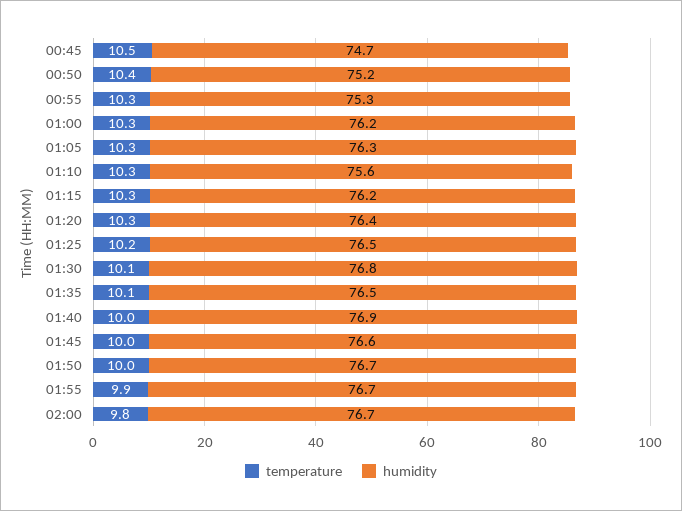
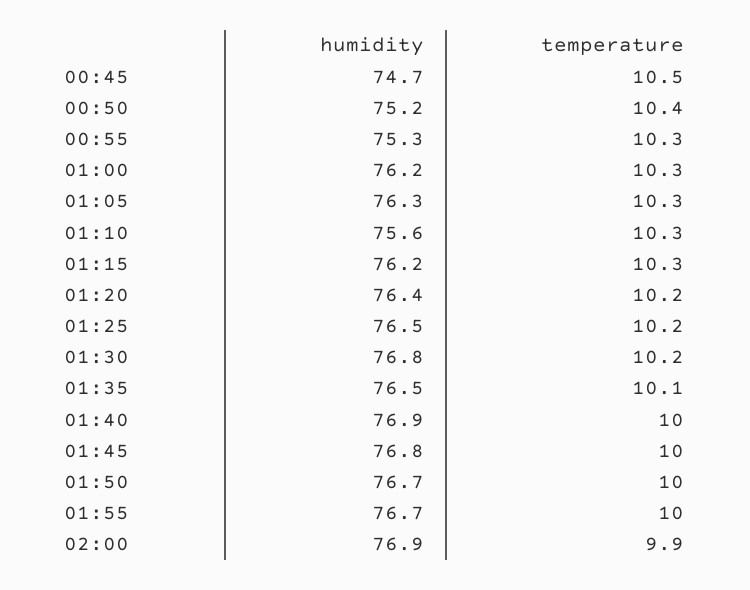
  {
    "temperature": {
      "00:45": 10.5,
      "00:50": 10.4,
      "00:55": 10.3,
      "01:00": 10.3,
      "01:05": 10.3,
      "01:10": 10.3,
      "01:15": 10.3,
-     "01:20": 10.3,
+     "01:20": 10.2,
      "01:25": 10.2,
-     "01:30": 10.1,
+     "01:30": 10.2,
      "01:35": 10.1,
      "01:40": 10,
      "01:45": 10,
      "01:50": 10,
-     "01:55": 9.9,
+     "01:55": 10,
-     "02:00": 9.8
+     "02:00": 9.9
    },
    "humidity": {
      "00:45": 74.7,
      "00:50": 75.2,
      "00:55": 75.3,
      "01:00": 76.2,
      "01:05": 76.3,
      "01:10": 75.6,
      "01:15": 76.2,
      "01:20": 76.4,
      "01:25": 76.5,
      "01:30": 76.8,
      "01:35": 76.5,
      "01:40": 76.9,
-     "01:45": 76.6,
+     "01:45": 76.8,
      "01:50": 76.7,
      "01:55": 76.7,
-     "02:00": 76.7
+     "02:00": 76.9
    }
  }

